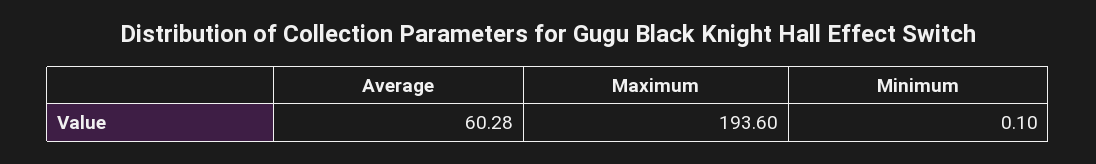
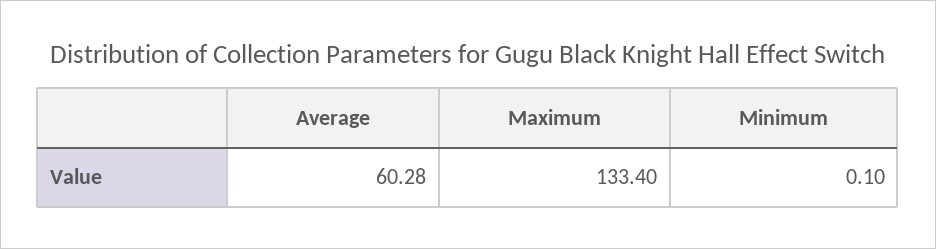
  {
    "Average": 60.28,
-   "Maximum": 193.6,
+   "Maximum": 133.4,
    "Minimum": 0.1
  }

